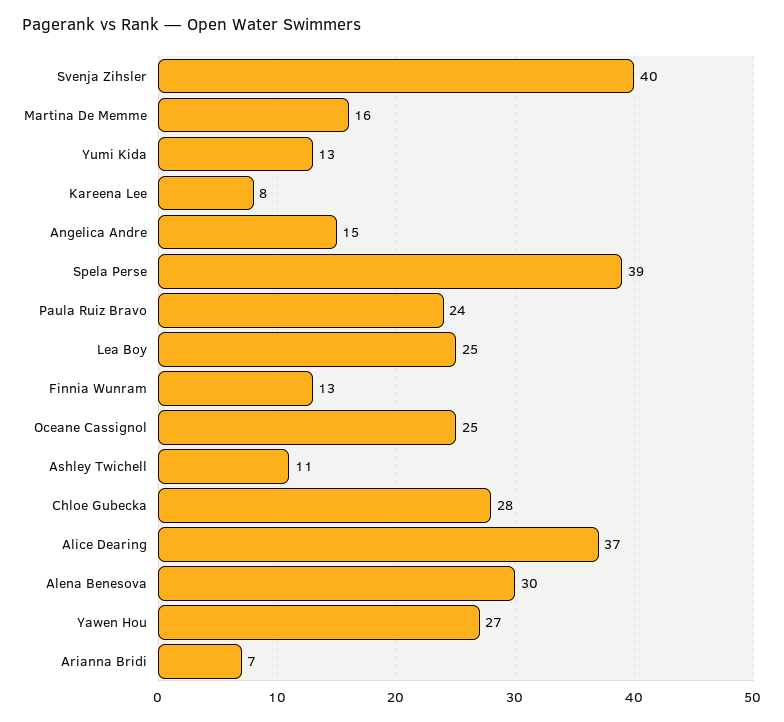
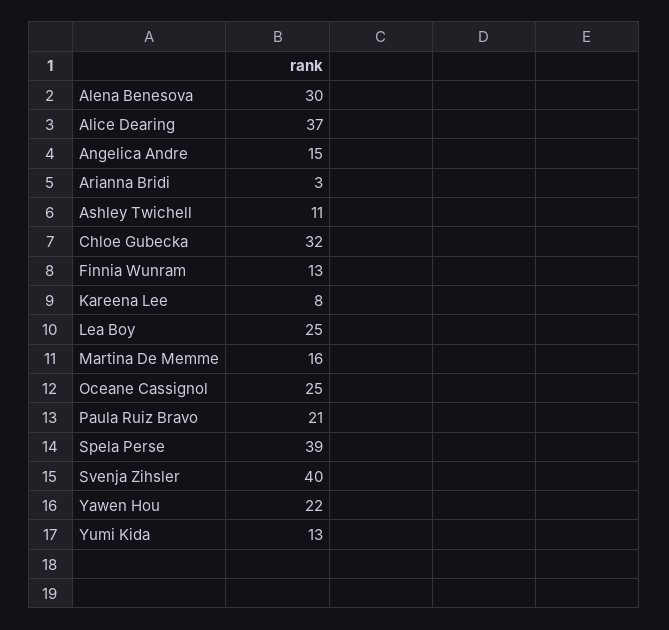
  {
    "Svenja Zihsler": 40,
    "Martina De Memme": 16,
    "Yumi Kida": 13,
    "Kareena Lee": 8,
    "Angelica Andre": 15,
    "Spela Perse": 39,
-   "Paula Ruiz Bravo": 24,
+   "Paula Ruiz Bravo": 21,
    "Lea Boy": 25,
    "Finnia Wunram": 13,
    "Oceane Cassignol": 25,
    "Ashley Twichell": 11,
-   "Chloe Gubecka": 28,
+   "Chloe Gubecka": 32,
    "Alice Dearing": 37,
    "Alena Benesova": 30,
-   "Yawen Hou": 27,
+   "Yawen Hou": 22,
-   "Arianna Bridi": 7
+   "Arianna Bridi": 3
  }

